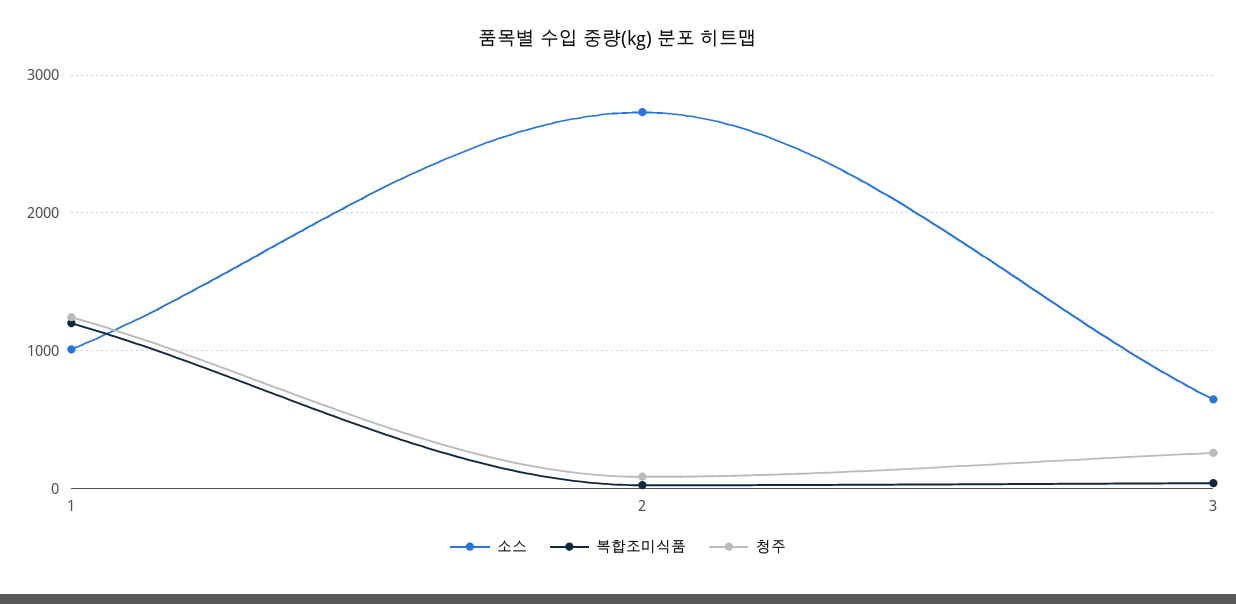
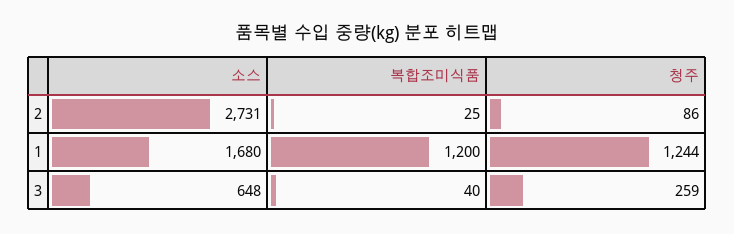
  {
    "소스": {
-     "1": 1000,
+     "1": 1680,
      "2": 2731,
      "3": 648
    },
    "복합조미식품": {
      "1": 1200,
      "2": 25,
      "3": 40
    },
    "청주": {
      "1": 1244,
      "2": 86,
      "3": 259
    }
  }

